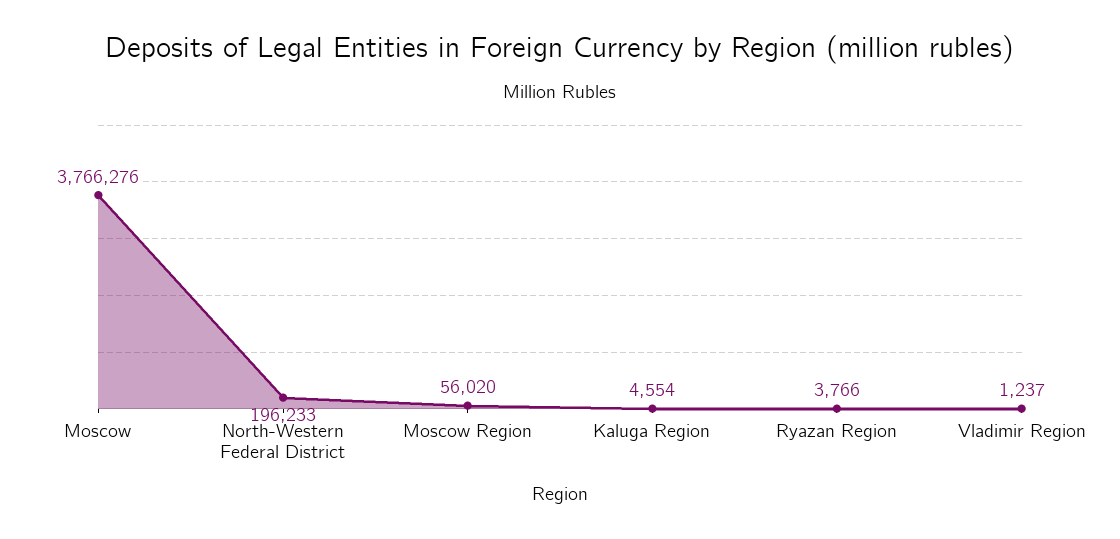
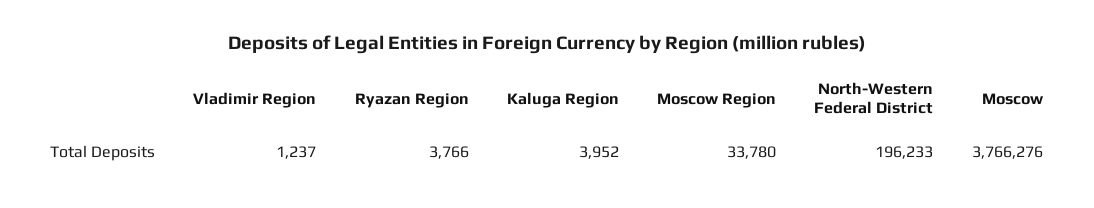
  {
    "Moscow": 3766276,
    "North-Western Federal District": 196233,
-   "Moscow Region": 56020,
+   "Moscow Region": 33780,
-   "Kaluga Region": 4554,
+   "Kaluga Region": 3952,
    "Ryazan Region": 3766,
    "Vladimir Region": 1237
  }

